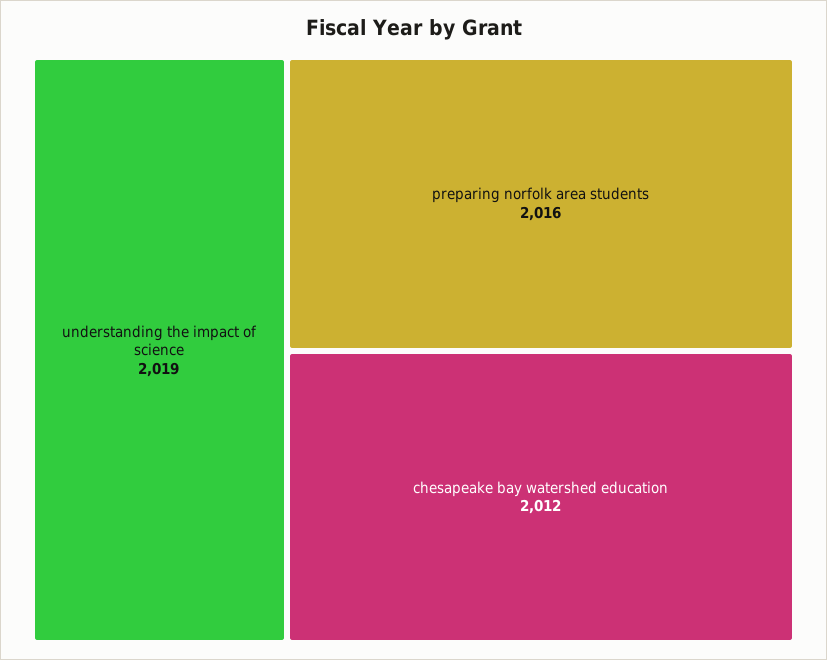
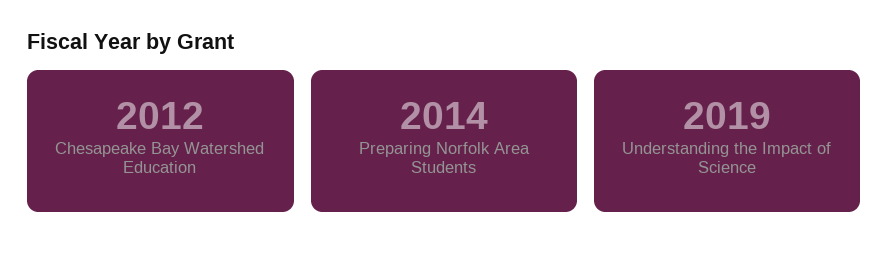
  {
    "understanding the impact of science": 2019,
-   "preparing norfolk area students": 2016,
+   "preparing norfolk area students": 2014,
    "chesapeake bay watershed education": 2012
  }

